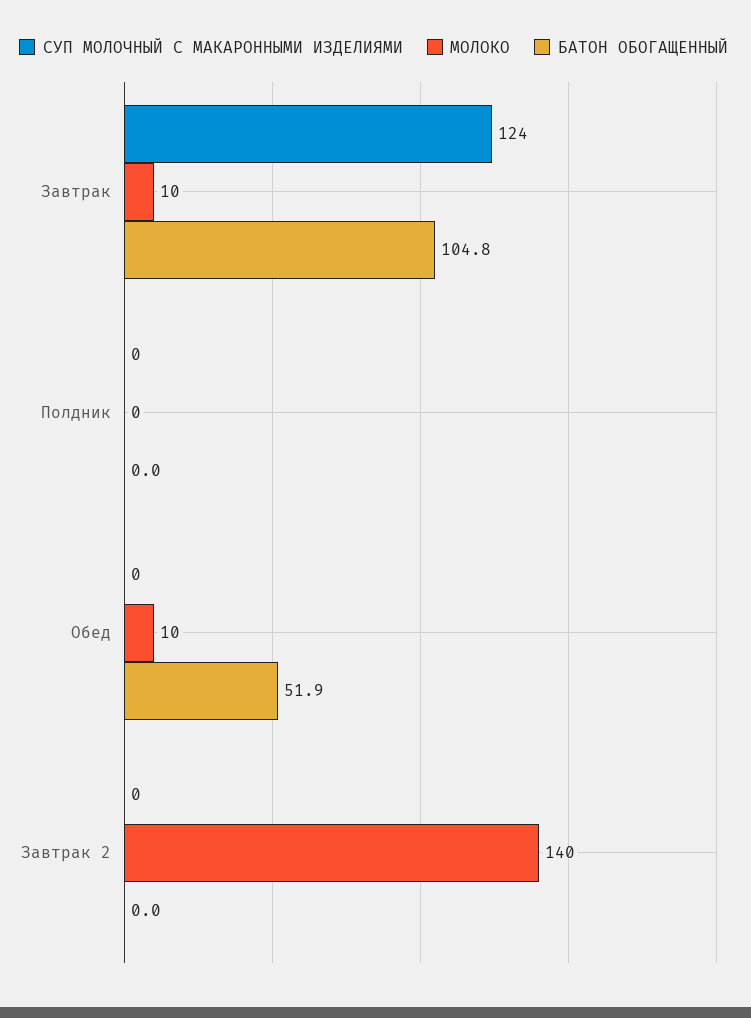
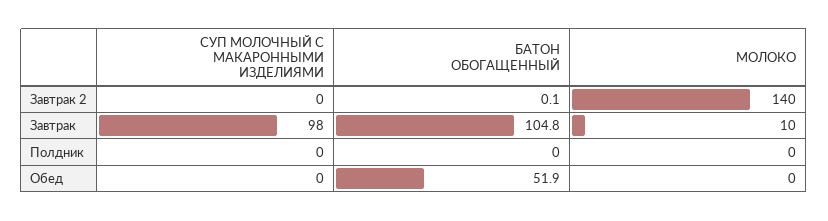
  {
    "СУП МОЛОЧНЫЙ С МАКАРОННЫМИ ИЗДЕЛИЯМИ": {
-     "Завтрак": 124,
+     "Завтрак": 98,
      "Полдник": 0,
      "Обед": 0,
      "Завтрак 2": 0
    },
    "МОЛОКО": {
      "Завтрак": 10,
      "Полдник": 0,
-     "Обед": 10,
+     "Обед": 0,
      "Завтрак 2": 140
    },
    "БАТОН ОБОГАЩЕННЫЙ": {
      "Завтрак": 104.8,
      "Полдник": 0,
      "Обед": 51.9,
-     "Завтрак 2": 0
+     "Завтрак 2": 0.1
    }
  }

